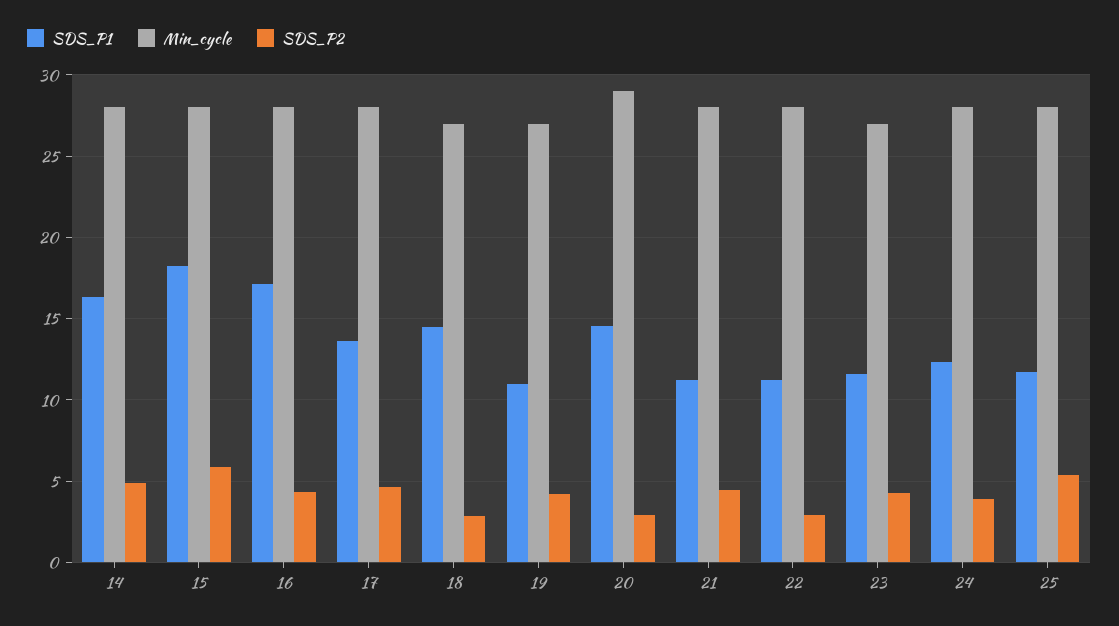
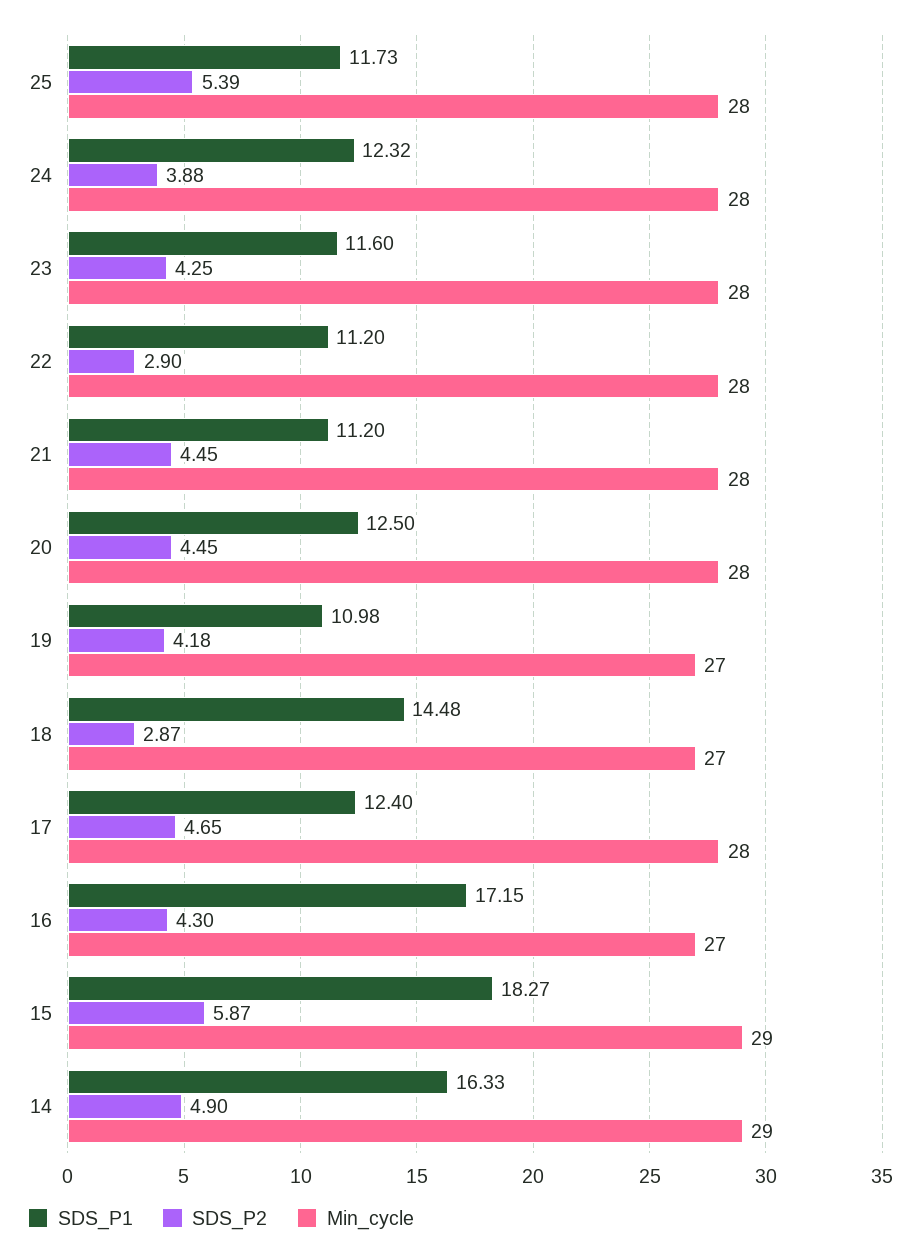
  {
    "SDS_P1": {
      "14": 16.33,
      "15": 18.27,
      "16": 17.15,
-     "17": 13.5,
+     "17": 12.4,
      "18": 14.48,
      "19": 10.98,
-     "20": 14.5,
+     "20": 12.5,
      "21": 11.2,
      "22": 11.2,
      "23": 11.6,
      "24": 12.32,
      "25": 11.73
    },
    "Min_cycle": {
-     "14": 28,
+     "14": 29,
-     "15": 28,
+     "15": 29,
-     "16": 28,
+     "16": 27,
      "17": 28,
      "18": 27,
      "19": 27,
-     "20": 29,
+     "20": 28,
      "21": 28,
      "22": 28,
-     "23": 27,
+     "23": 28,
      "24": 28,
      "25": 28
    },
    "SDS_P2": {
      "14": 4.9,
      "15": 5.87,
      "16": 4.3,
      "17": 4.65,
      "18": 2.87,
      "19": 4.18,
-     "20": 3,
+     "20": 4.45,
      "21": 4.45,
      "22": 2.9,
      "23": 4.25,
      "24": 3.88,
      "25": 5.39
    }
  }

